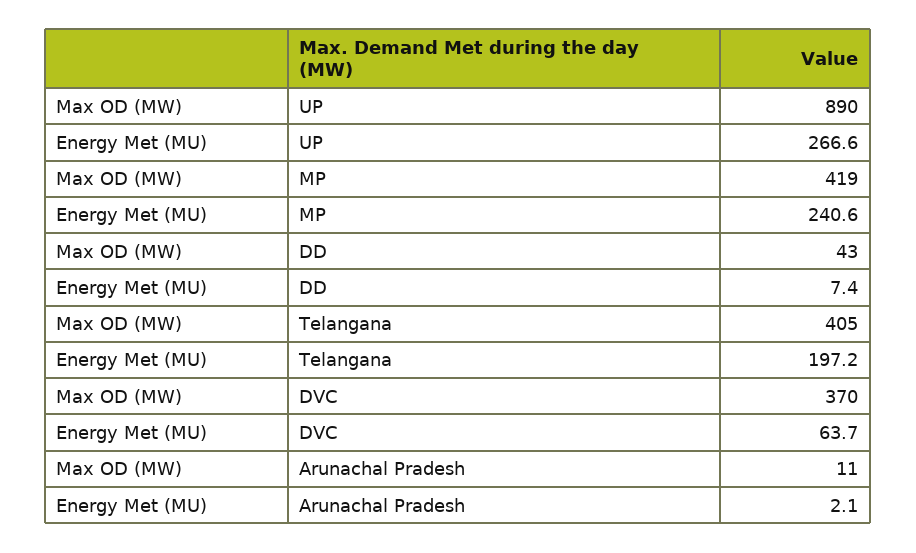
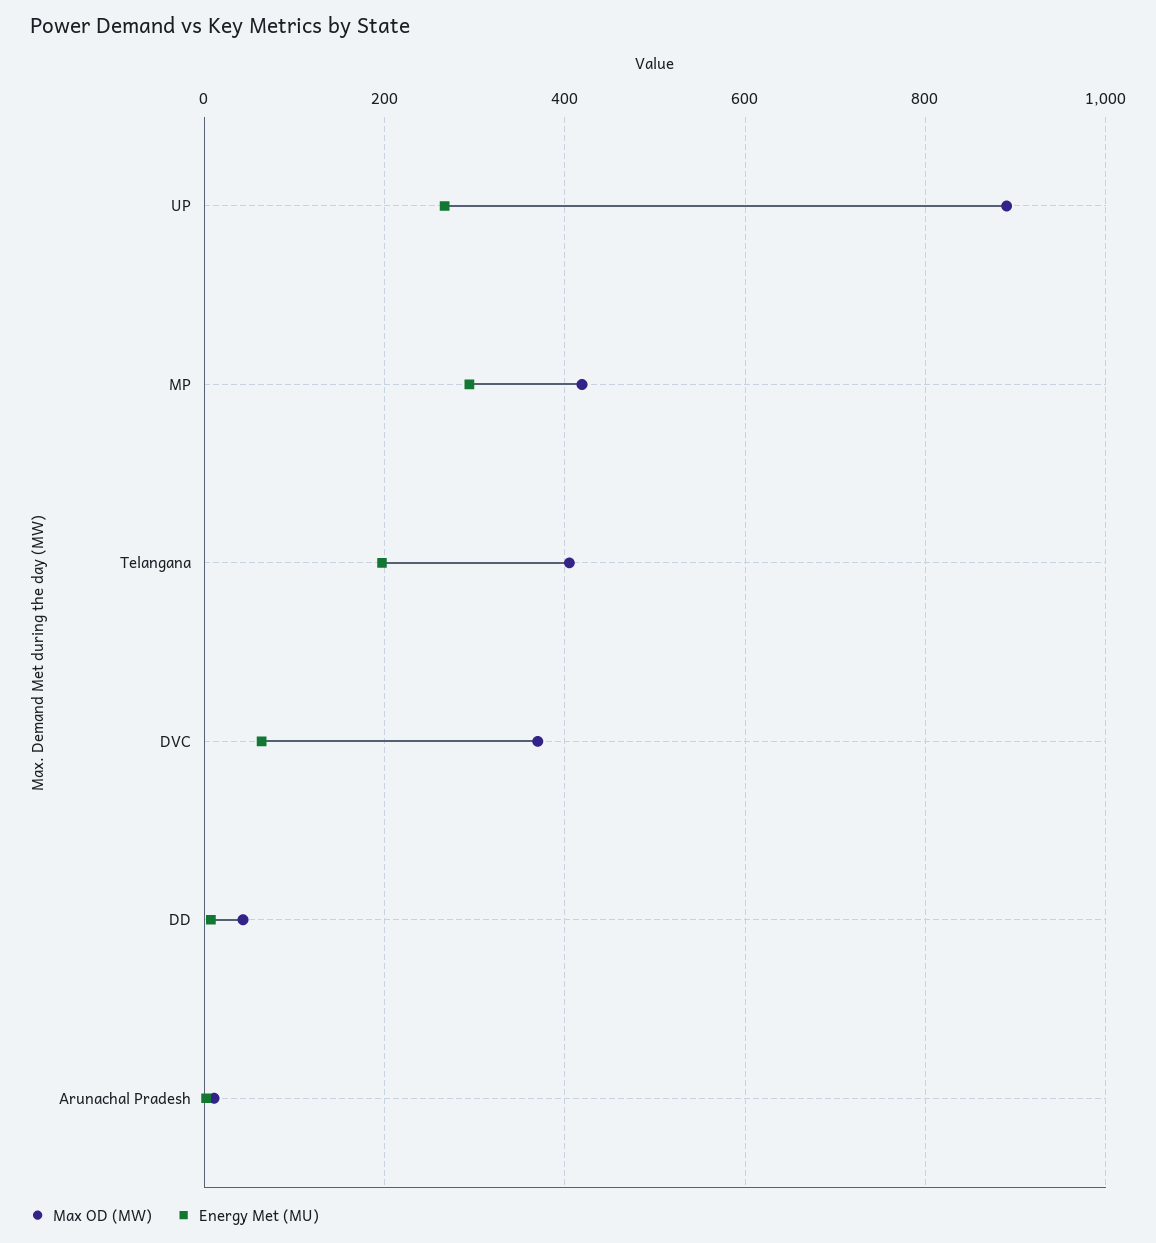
  {
    "Max OD (MW)": {
      "UP": 890,
      "MP": 419,
      "DD": 43,
      "Telangana": 405,
      "DVC": 370,
      "Arunachal Pradesh": 11
    },
    "Energy Met (MU)": {
      "UP": 266.6,
-     "MP": 240.6,
+     "MP": 300,
      "DD": 7.4,
      "Telangana": 197.2,
      "DVC": 63.7,
      "Arunachal Pradesh": 2.1
    }
  }

